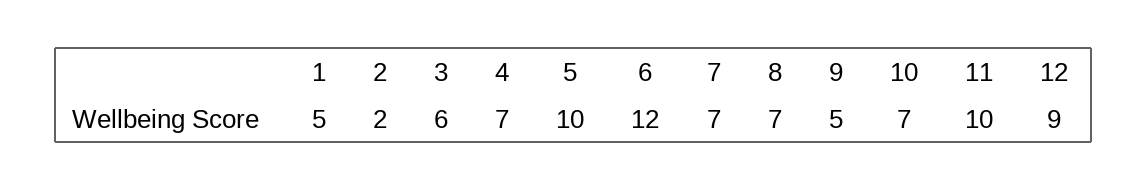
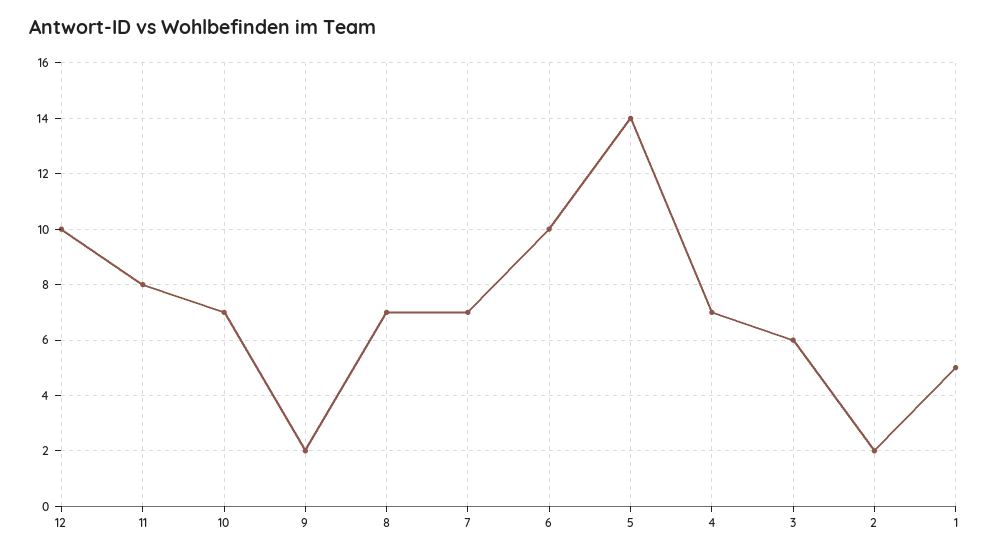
  {
    "1": 5,
    "2": 2,
    "3": 6,
    "4": 7,
-   "5": 10,
+   "5": 14,
-   "6": 12,
+   "6": 10,
    "7": 7,
    "8": 7,
-   "9": 5,
+   "9": 2,
    "10": 7,
-   "11": 10,
+   "11": 8,
-   "12": 9
+   "12": 10
  }

